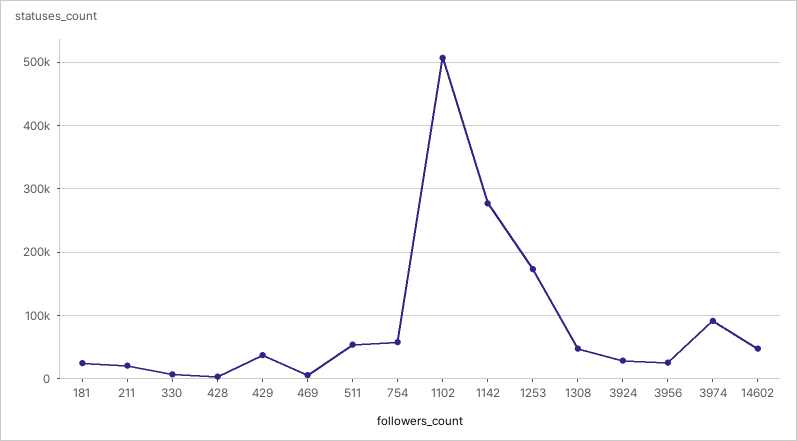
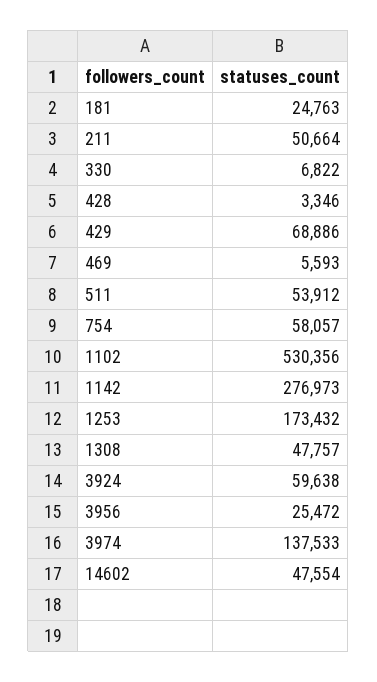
  {
    "181": 24763,
-   "211": 20000,
+   "211": 50664,
    "330": 6822,
    "428": 3346,
-   "429": 40000,
+   "429": 68886,
    "469": 5593,
    "511": 53912,
    "754": 58057,
-   "1102": 510000,
+   "1102": 530356,
    "1142": 276973,
    "1253": 173432,
    "1308": 47757,
-   "3924": 30000,
+   "3924": 59638,
    "3956": 25472,
-   "3974": 90000,
+   "3974": 137533,
    "14602": 47554
  }

